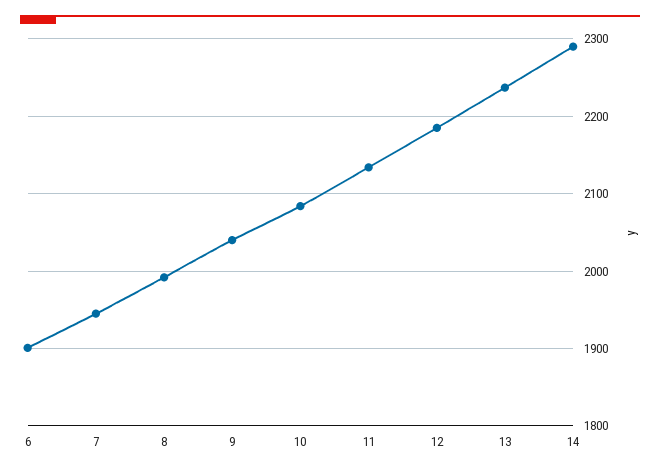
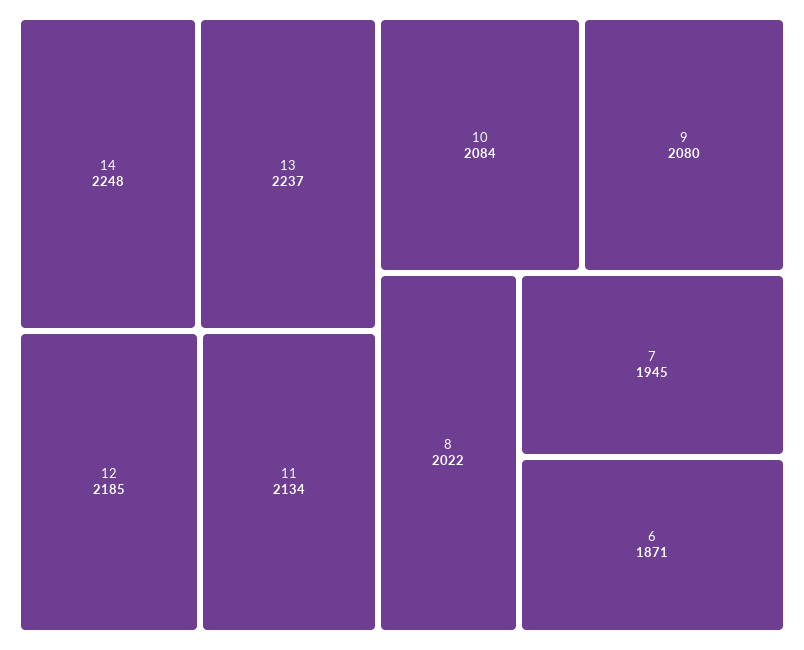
  {
-   "6": 1900,
+   "6": 1871,
    "7": 1945,
-   "8": 1990,
+   "8": 2022,
-   "9": 2040,
+   "9": 2080,
    "10": 2084,
    "11": 2134,
    "12": 2185,
    "13": 2237,
-   "14": 2290
+   "14": 2248
  }

